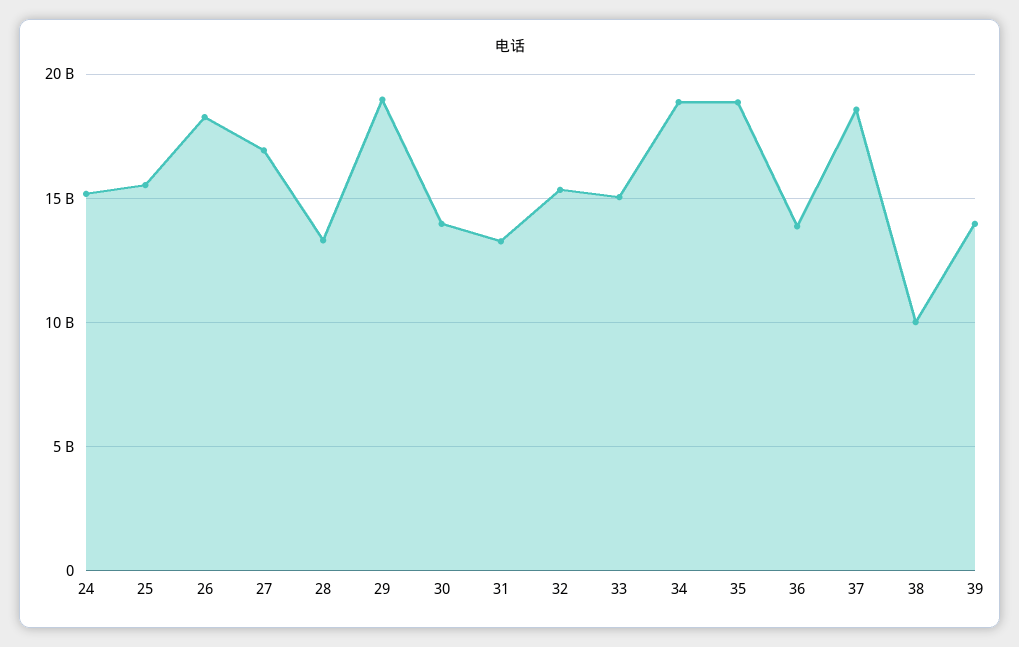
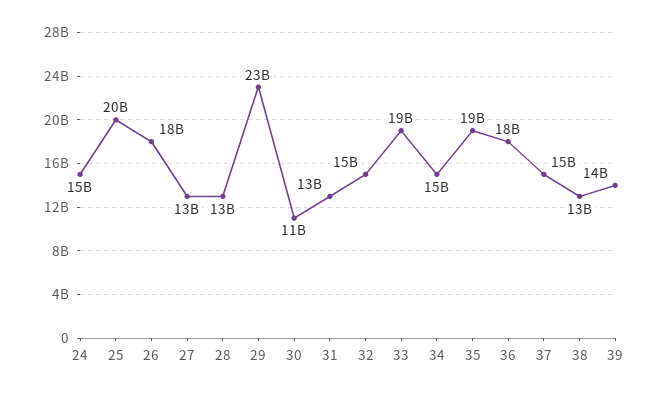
  {
    "24": 15000000000,
-   "25": 15500000000,
+   "25": 20000000000,
    "26": 18000000000,
-   "27": 17000000000,
+   "27": 13000000000,
    "28": 13000000000,
-   "29": 19000000000,
+   "29": 23000000000,
-   "30": 14000000000,
+   "30": 11000000000,
    "31": 13000000000,
    "32": 15000000000,
-   "33": 15000000000,
+   "33": 19000000000,
-   "34": 19000000000,
+   "34": 15000000000,
    "35": 19000000000,
-   "36": 14000000000,
+   "36": 18000000000,
-   "37": 18500000000,
+   "37": 15000000000,
-   "38": 10000000000,
+   "38": 13000000000,
    "39": 14000000000
  }

